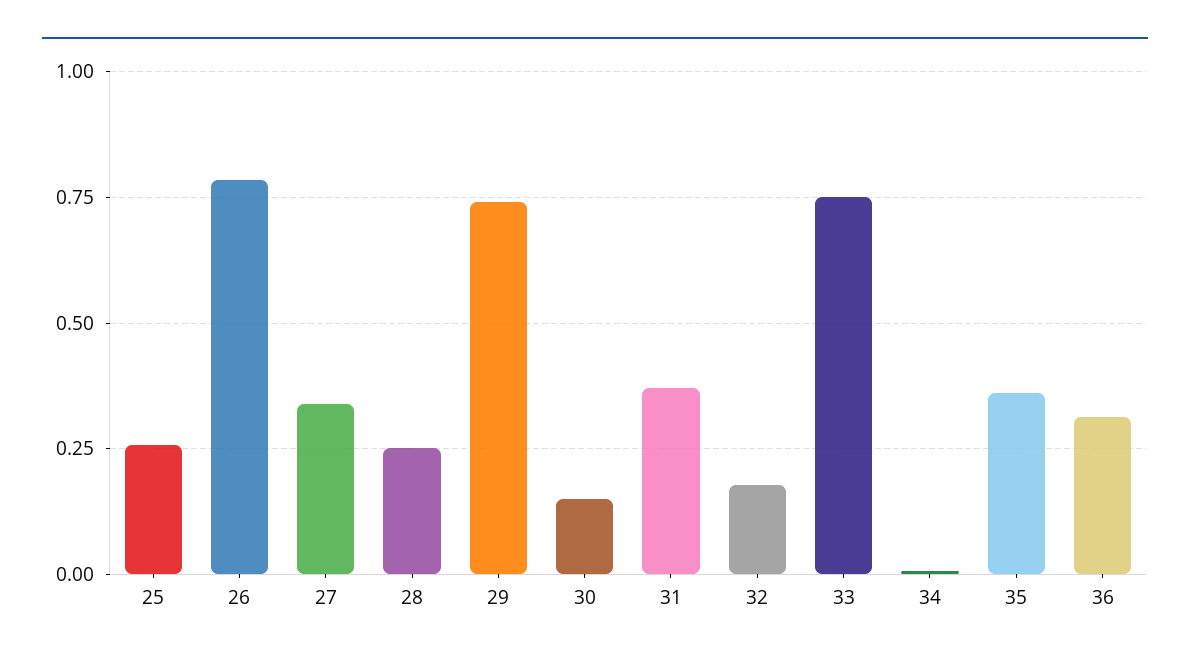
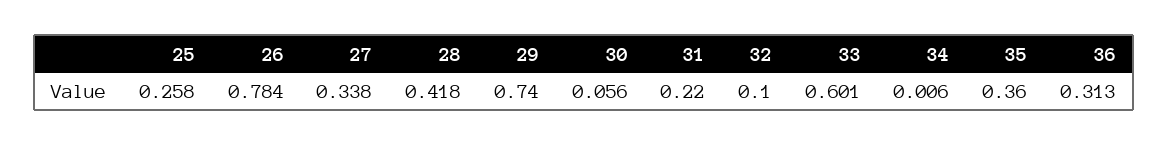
  {
    "25": 0.258,
    "26": 0.784,
    "27": 0.338,
-   "28": 0.25,
+   "28": 0.418,
    "29": 0.74,
-   "30": 0.15,
+   "30": 0.056,
-   "31": 0.375,
+   "31": 0.22,
-   "32": 0.175,
+   "32": 0.1,
-   "33": 0.75,
+   "33": 0.601,
    "34": 0.006,
    "35": 0.36,
    "36": 0.313
  }

